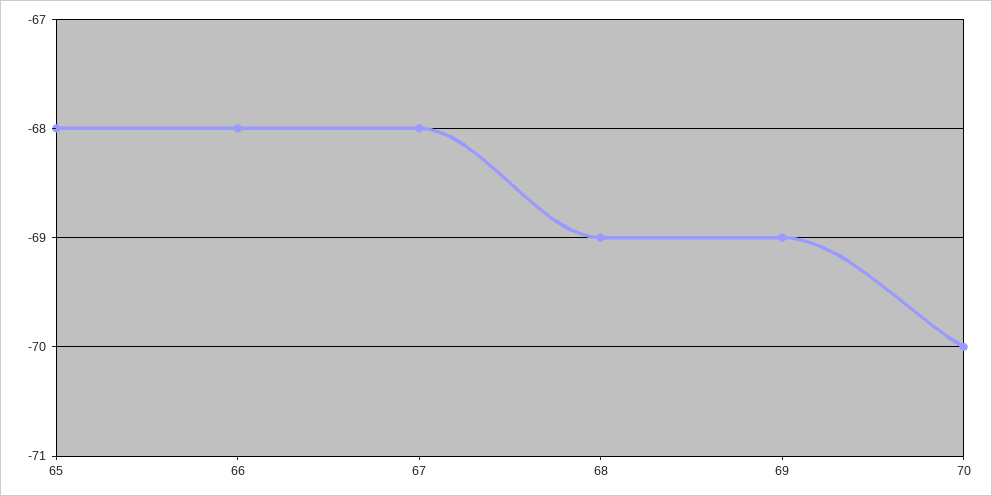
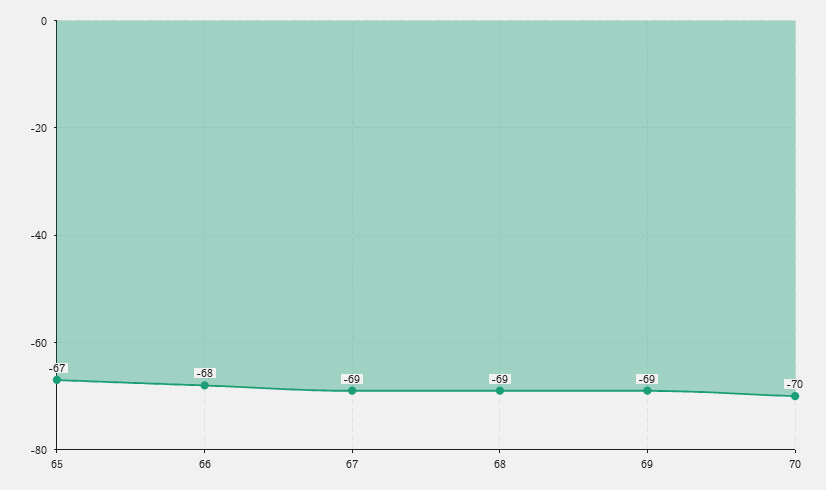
  {
-   "65": -68,
+   "65": -67,
    "66": -68,
-   "67": -68,
+   "67": -69,
    "68": -69,
    "69": -69,
    "70": -70
  }

